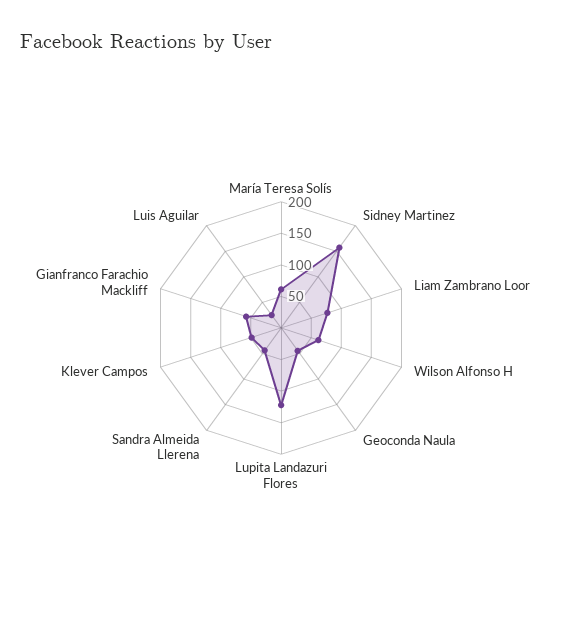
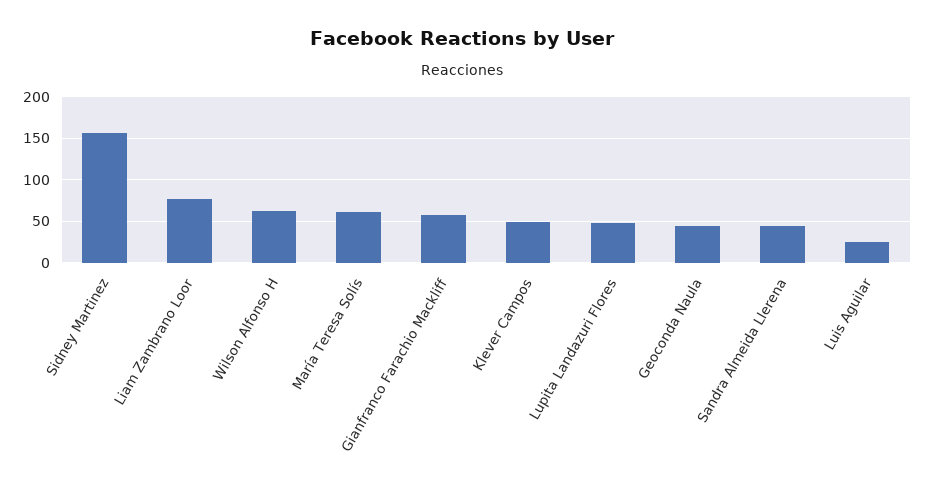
  {
    "María Teresa Solís": 60,
    "Sidney Martinez": 160,
    "Liam Zambrano Loor": 80,
    "Wilson Alfonso H": 60,
    "Geoconda Naula": 50,
-   "Lupita Landazuri Flores": 125,
+   "Lupita Landazuri Flores": 50,
    "Sandra Almeida Llerena": 40,
    "Klever Campos": 50,
    "Gianfranco Farachio Mackliff": 60,
    "Luis Aguilar": 30
  }

